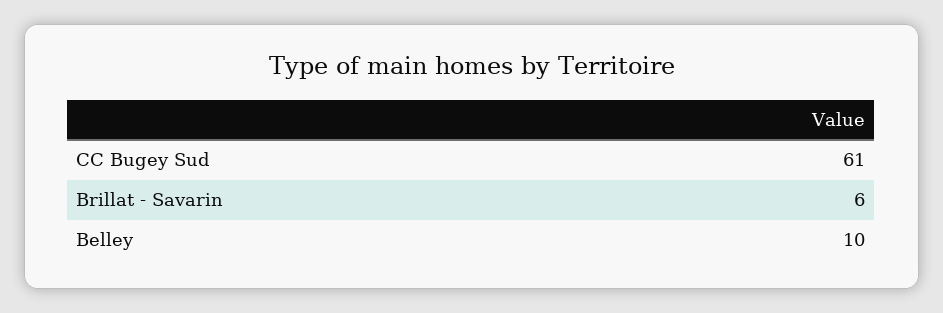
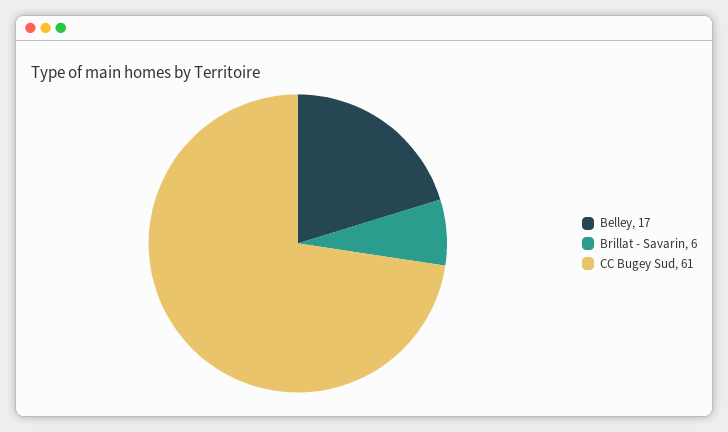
  {
    "CC Bugey Sud": 61,
    "Brillat - Savarin": 6,
-   "Belley": 10
+   "Belley": 17
  }

